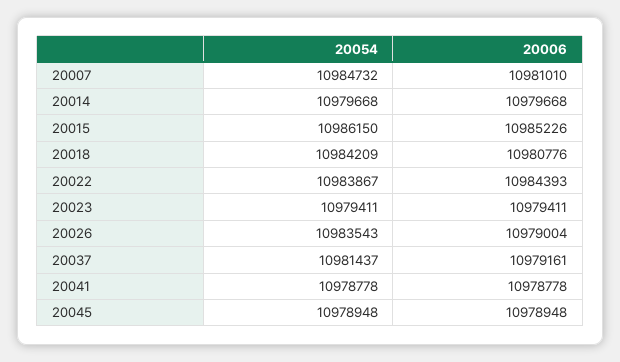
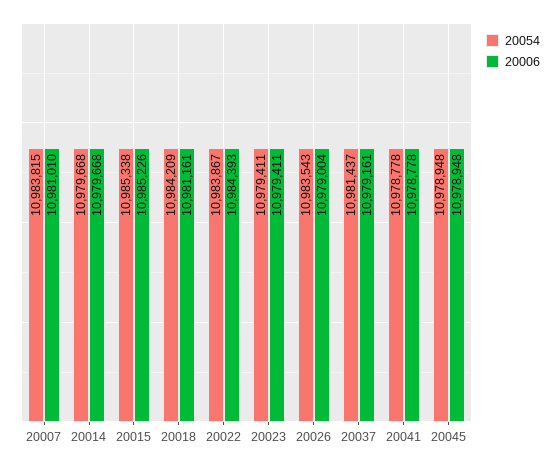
  {
    "20054": {
-     "20007": 10984732,
+     "20007": 10983815,
      "20014": 10979668,
-     "20015": 10986150,
+     "20015": 10985338,
      "20018": 10984209,
      "20022": 10983867,
      "20023": 10979411,
      "20026": 10983543,
      "20037": 10981437,
      "20041": 10978778,
      "20045": 10978948
    },
    "20006": {
      "20007": 10981010,
      "20014": 10979668,
      "20015": 10985226,
-     "20018": 10980776,
+     "20018": 10981161,
      "20022": 10984393,
      "20023": 10979411,
      "20026": 10979004,
      "20037": 10979161,
      "20041": 10978778,
      "20045": 10978948
    }
  }

